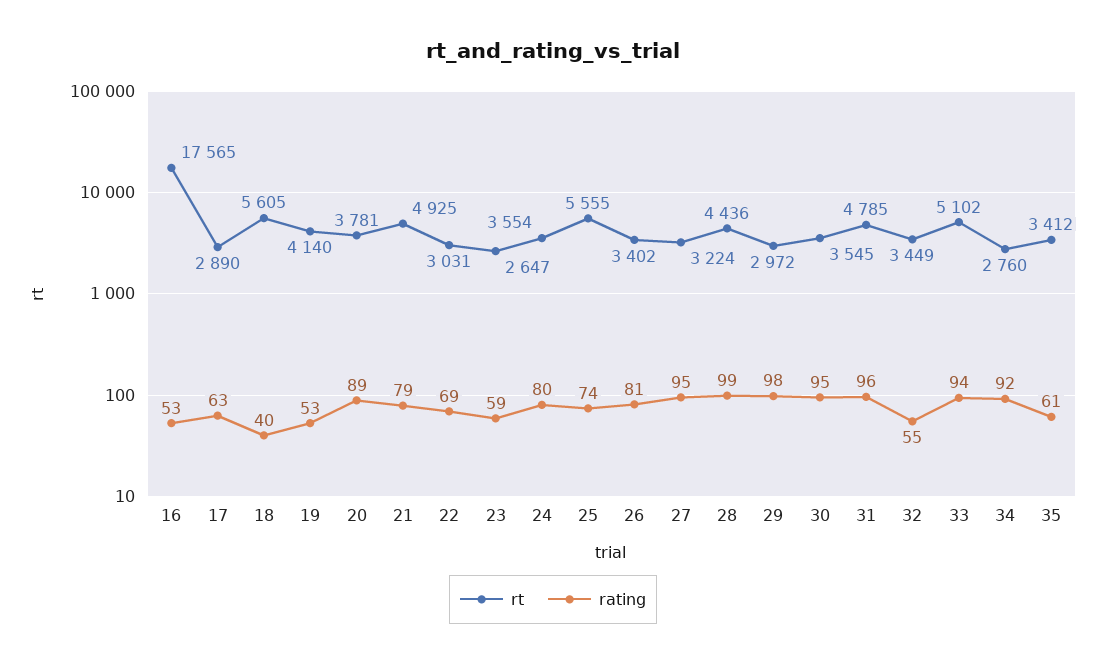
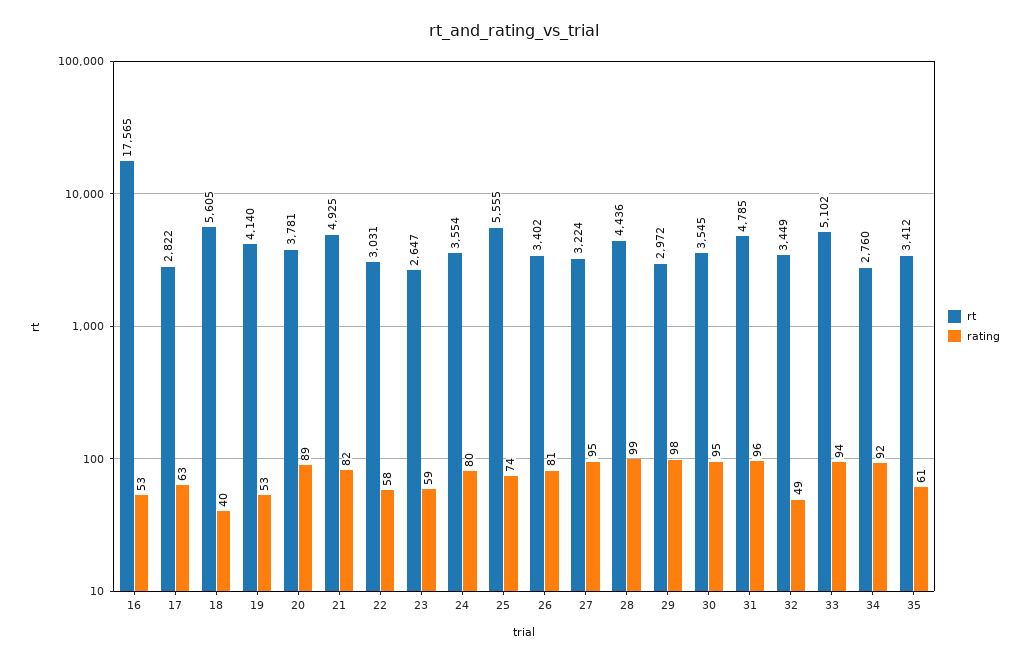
  {
    "rt": {
      "16": 17565,
-     "17": 2890,
+     "17": 2822,
      "18": 5605,
      "19": 4140,
      "20": 3781,
      "21": 4925,
      "22": 3031,
      "23": 2647,
      "24": 3554,
      "25": 5555,
      "26": 3402,
      "27": 3224,
      "28": 4436,
      "29": 2972,
      "30": 3545,
      "31": 4785,
      "32": 3449,
      "33": 5102,
      "34": 2760,
      "35": 3412
    },
    "rating": {
      "16": 53,
      "17": 63,
      "18": 40,
      "19": 53,
      "20": 89,
-     "21": 79,
+     "21": 82,
-     "22": 69,
+     "22": 58,
      "23": 59,
      "24": 80,
      "25": 74,
      "26": 81,
      "27": 95,
      "28": 99,
      "29": 98,
      "30": 95,
      "31": 96,
-     "32": 55,
+     "32": 49,
      "33": 94,
      "34": 92,
      "35": 61
    }
  }

